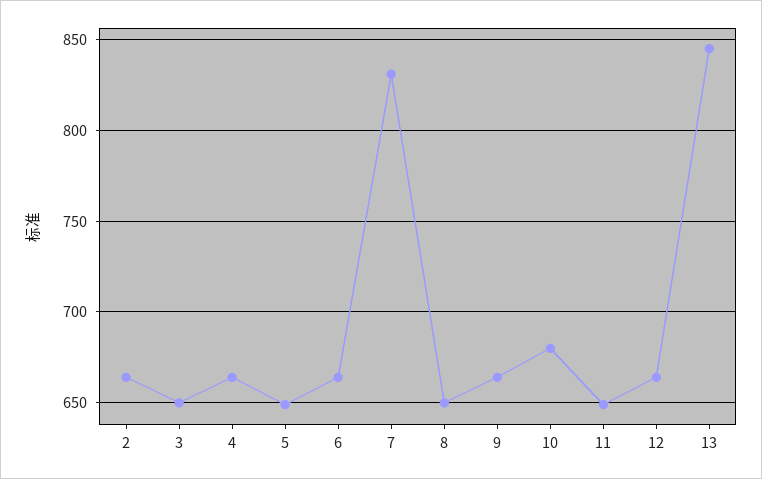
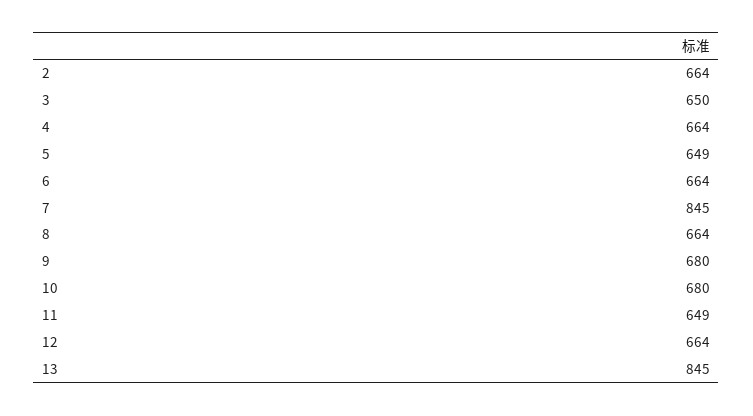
  {
    "2": 664,
    "3": 650,
    "4": 664,
    "5": 649,
    "6": 664,
-   "7": 830,
+   "7": 845,
-   "8": 650,
+   "8": 664,
-   "9": 665,
+   "9": 680,
    "10": 680,
    "11": 649,
    "12": 664,
    "13": 845
  }

